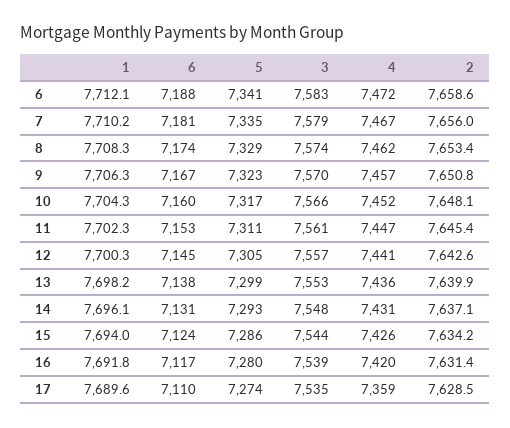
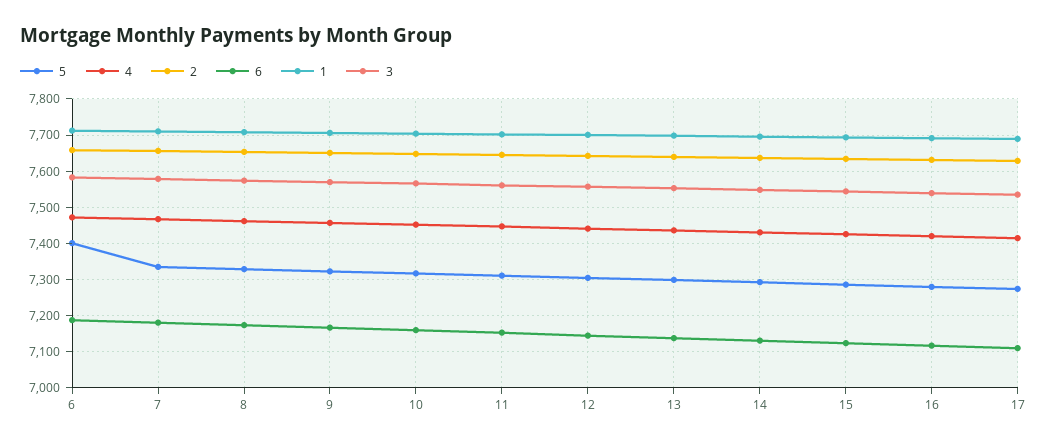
  {
    "1": {
      "6": 7712.1,
      "7": 7710.2,
      "8": 7708.3,
      "9": 7706.3,
      "10": 7704.3,
      "11": 7702.3,
      "12": 7700.3,
      "13": 7698.2,
      "14": 7696.1,
      "15": 7694,
      "16": 7691.8,
      "17": 7689.6
    },
    "6": {
      "6": 7188,
      "7": 7181,
      "8": 7174,
      "9": 7167,
      "10": 7160,
      "11": 7153,
      "12": 7145,
      "13": 7138,
      "14": 7131,
      "15": 7124,
      "16": 7117,
      "17": 7110
    },
    "5": {
-     "6": 7341,
+     "6": 7400,
      "7": 7335,
      "8": 7329,
      "9": 7323,
      "10": 7317,
      "11": 7311,
      "12": 7305,
      "13": 7299,
      "14": 7293,
      "15": 7286,
      "16": 7280,
      "17": 7274
    },
    "3": {
      "6": 7583,
      "7": 7579,
      "8": 7574,
      "9": 7570,
      "10": 7566,
      "11": 7561,
      "12": 7557,
      "13": 7553,
      "14": 7548,
      "15": 7544,
      "16": 7539,
      "17": 7535
    },
    "4": {
      "6": 7472,
      "7": 7467,
      "8": 7462,
      "9": 7457,
      "10": 7452,
      "11": 7447,
      "12": 7441,
      "13": 7436,
      "14": 7431,
      "15": 7426,
      "16": 7420,
-     "17": 7359
+     "17": 7420
    },
    "2": {
      "6": 7658.6,
      "7": 7656,
      "8": 7653.4,
      "9": 7650.8,
      "10": 7648.1,
      "11": 7645.4,
      "12": 7642.6,
      "13": 7639.9,
      "14": 7637.1,
      "15": 7634.2,
      "16": 7631.4,
      "17": 7628.5
    }
  }

